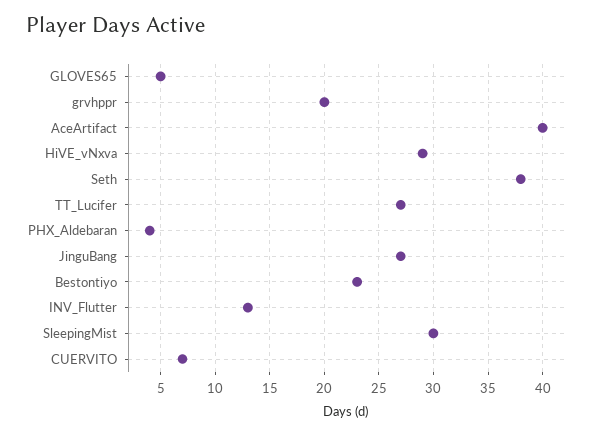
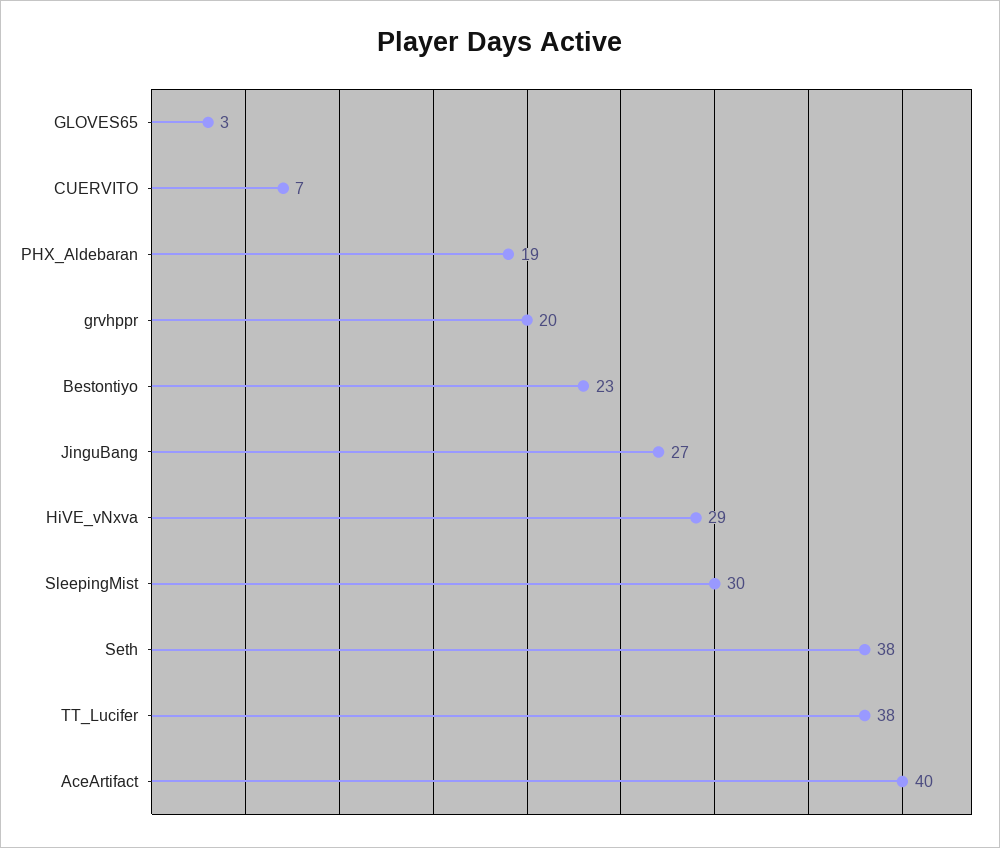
  {
-   "GLOVES65": 5,
+   "GLOVES65": 3,
    "grvhppr": 20,
    "AceArtifact": 40,
    "HiVE_vNxva": 29,
    "Seth": 38,
-   "TT_Lucifer": 27,
+   "TT_Lucifer": 38,
-   "PHX_Aldebaran": 4,
+   "PHX_Aldebaran": 19,
    "JinguBang": 27,
    "Bestontiyo": 23,
-   "INV_Flutter": 13,
    "SleepingMist": 30,
    "CUERVITO": 7
  }

